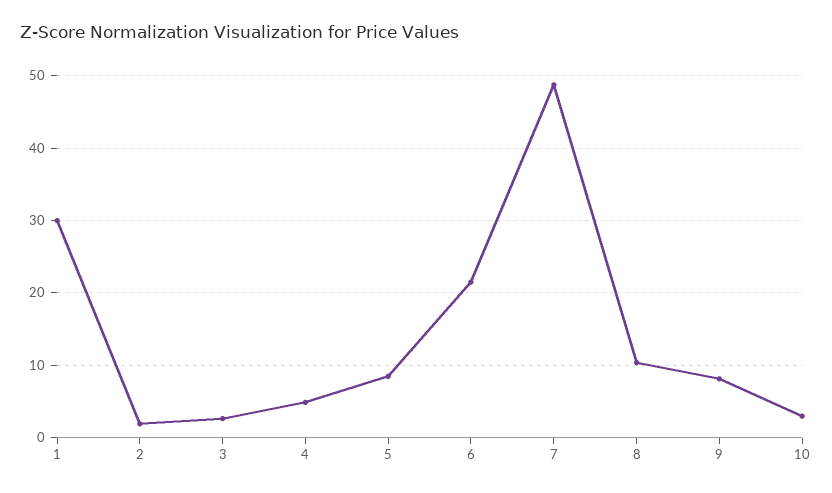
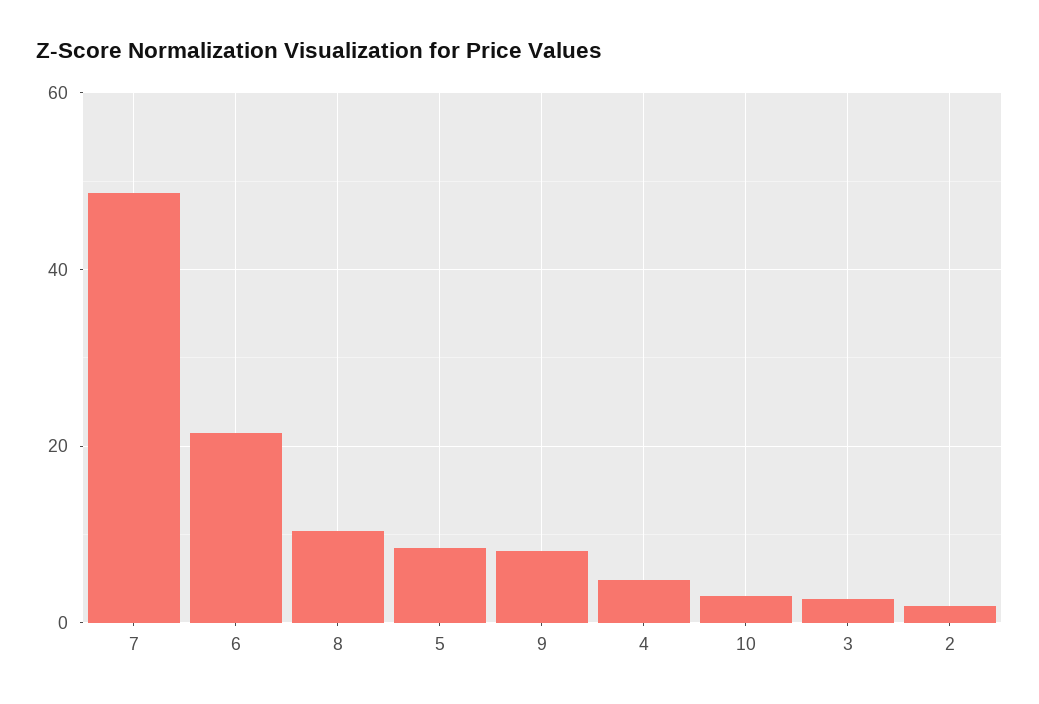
  {
-   "1": 30,
    "2": 2,
    "3": 3,
    "4": 5,
    "5": 9,
    "6": 22,
    "7": 49,
    "8": 10,
    "9": 8,
    "10": 3
  }

